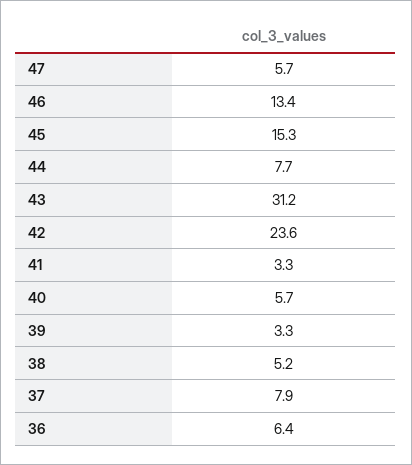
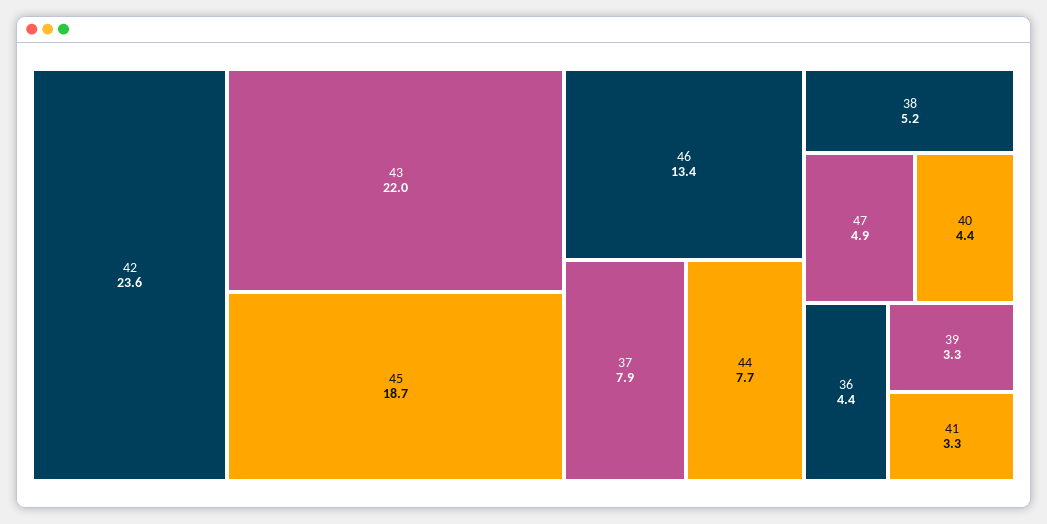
  {
-   "47": 5.7,
+   "47": 4.9,
    "46": 13.4,
-   "45": 15.3,
+   "45": 18.7,
    "44": 7.7,
-   "43": 31.2,
+   "43": 22,
    "42": 23.6,
    "41": 3.3,
-   "40": 5.7,
+   "40": 4.4,
    "39": 3.3,
    "38": 5.2,
    "37": 7.9,
-   "36": 6.4
+   "36": 4.4
  }

